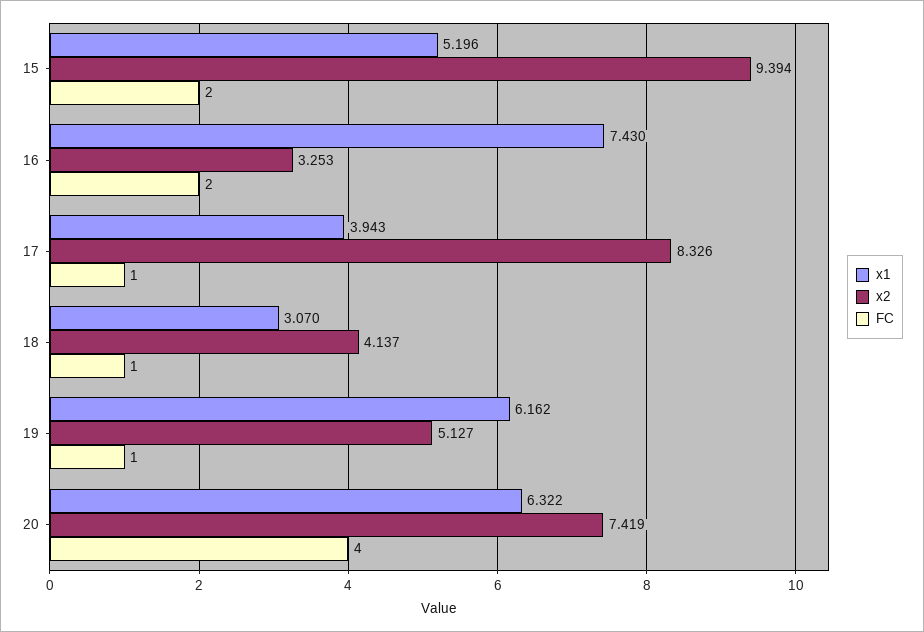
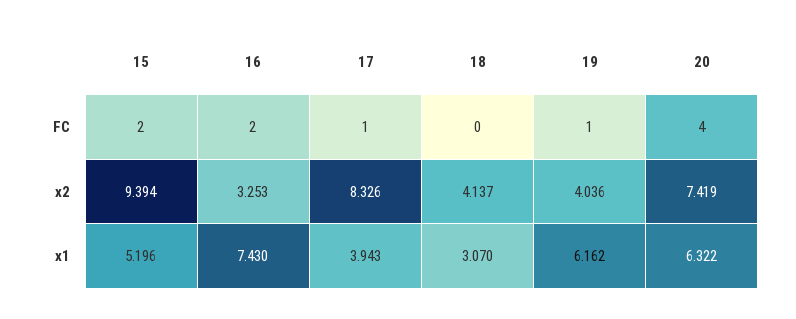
  {
    "x1": {
      "15": 5.196,
      "16": 7.43,
      "17": 3.943,
      "18": 3.07,
      "19": 6.162,
      "20": 6.322
    },
    "x2": {
      "15": 9.394,
      "16": 3.253,
      "17": 8.326,
      "18": 4.137,
-     "19": 5.127,
+     "19": 4.036,
      "20": 7.419
    },
    "FC": {
      "15": 2,
      "16": 2,
      "17": 1,
-     "18": 1,
+     "18": 0,
      "19": 1,
      "20": 4
    }
  }

